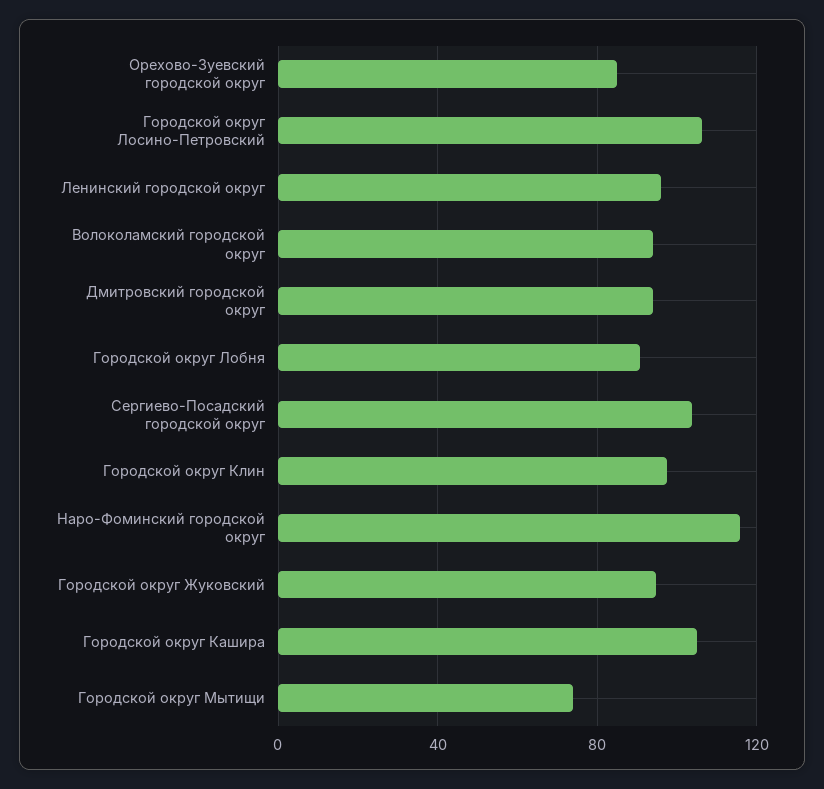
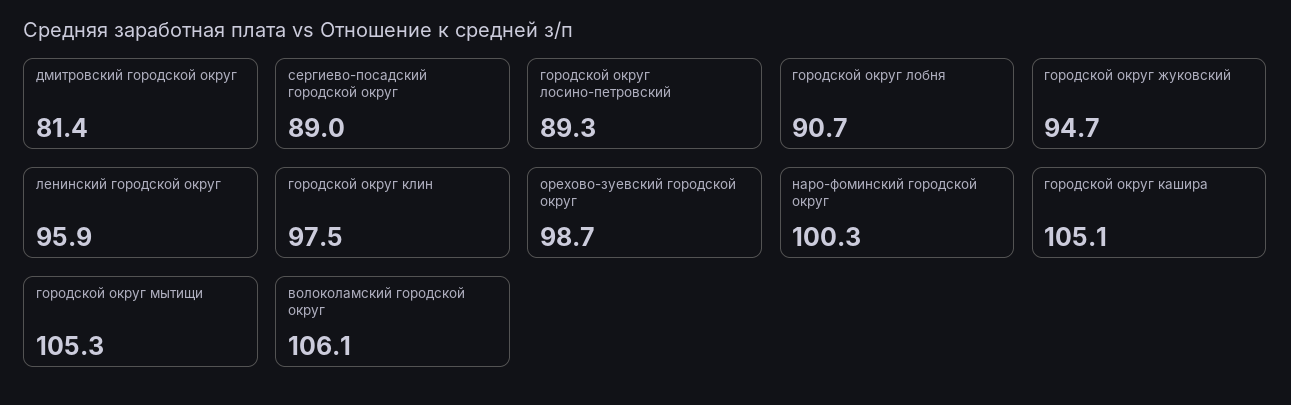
  {
-   "Орехово-Зуевский городской округ": 85,
+   "Орехово-Зуевский городской округ": 98.7,
-   "Городской округ Лосино-Петровский": 105,
+   "Городской округ Лосино-Петровский": 89.3,
    "Ленинский городской округ": 95.9,
-   "Волоколамский городской округ": 95,
+   "Волоколамский городской округ": 106.1,
-   "Дмитровский городской округ": 95,
+   "Дмитровский городской округ": 81.4,
    "Городской округ Лобня": 90.7,
-   "Сергиево-Посадский городской округ": 105,
+   "Сергиево-Посадский городской округ": 89,
    "Городской округ Клин": 97.5,
-   "Наро-Фоминский городской округ": 115,
+   "Наро-Фоминский городской округ": 100.3,
    "Городской округ Жуковский": 94.7,
    "Городской округ Кашира": 105.1,
-   "Городской округ Мытищи": 75
+   "Городской округ Мытищи": 105.3
  }

